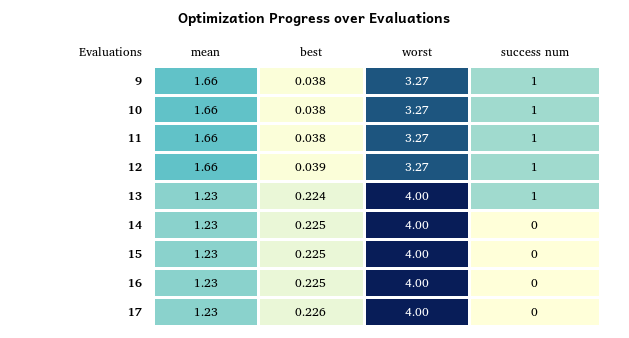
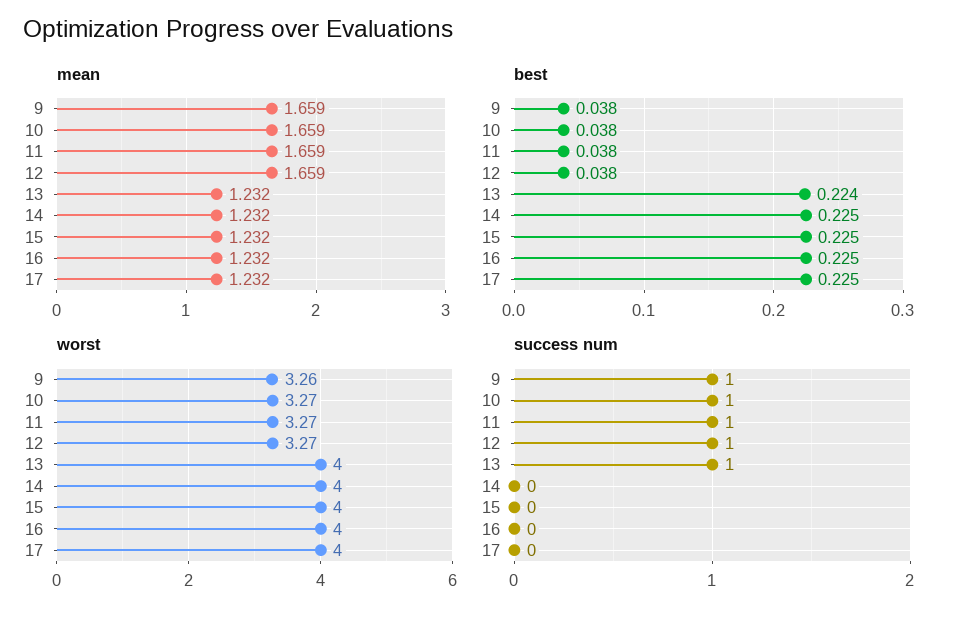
  {
    "mean": {
      "9": 1.659,
      "10": 1.659,
      "11": 1.659,
      "12": 1.659,
      "13": 1.232,
      "14": 1.232,
      "15": 1.232,
      "16": 1.232,
      "17": 1.232
    },
    "best": {
      "9": 0.038,
      "10": 0.038,
      "11": 0.038,
-     "12": 0.039,
+     "12": 0.038,
      "13": 0.224,
      "14": 0.225,
      "15": 0.225,
      "16": 0.225,
-     "17": 0.226
+     "17": 0.225
    },
    "worst": {
-     "9": 3.27,
+     "9": 3.26,
      "10": 3.27,
      "11": 3.27,
      "12": 3.27,
      "13": 4,
      "14": 4,
      "15": 4,
      "16": 4,
      "17": 4
    },
    "success num": {
      "9": 1,
      "10": 1,
      "11": 1,
      "12": 1,
      "13": 1,
      "14": 0,
      "15": 0,
      "16": 0,
      "17": 0
    }
  }

